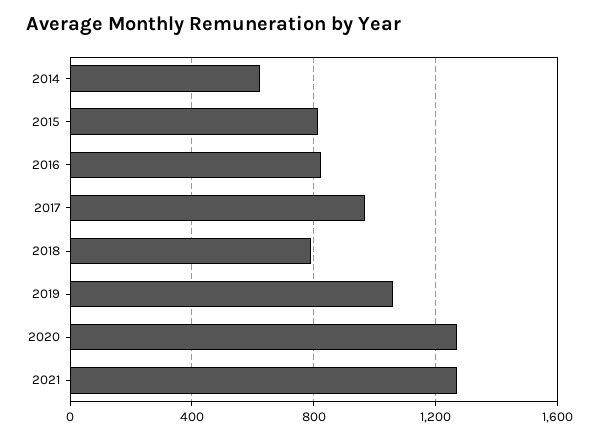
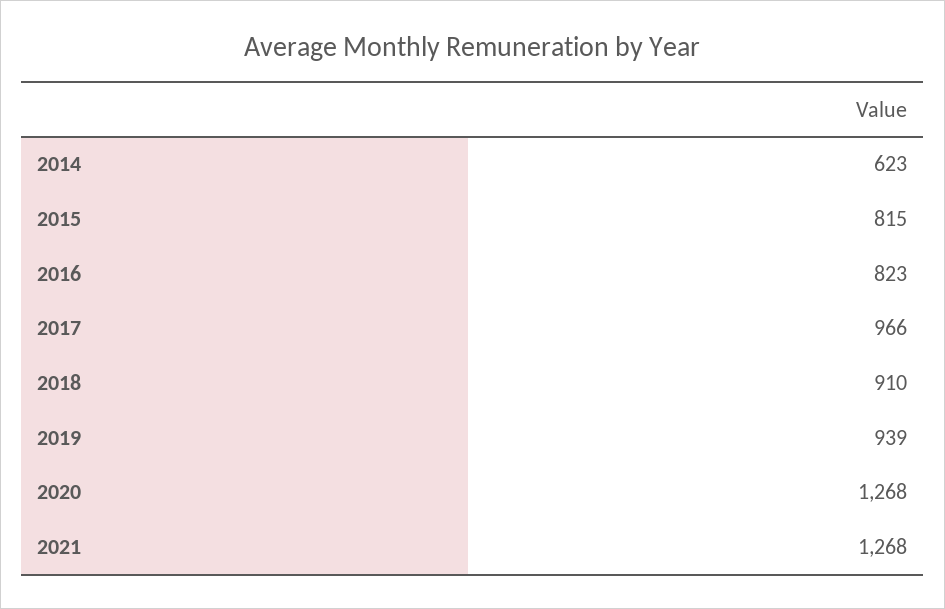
  {
    "2014": 623,
    "2015": 815,
    "2016": 823,
    "2017": 966,
-   "2018": 800,
+   "2018": 910,
-   "2019": 1050,
+   "2019": 939,
    "2020": 1268,
    "2021": 1268
  }

